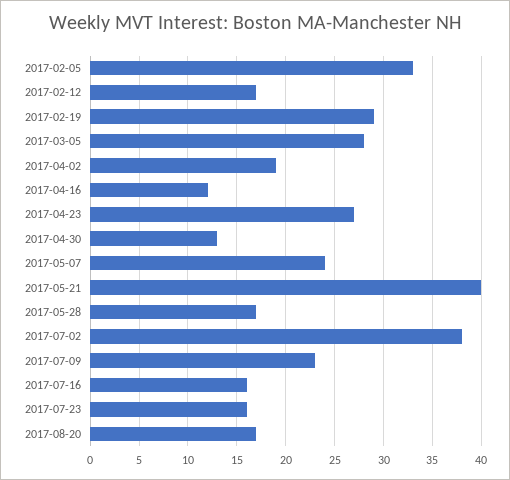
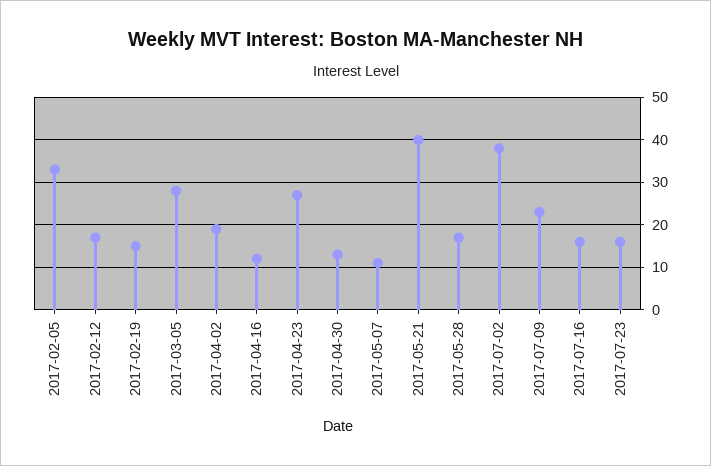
  {
    "2017-02-05": 33,
    "2017-02-12": 17,
-   "2017-02-19": 29,
+   "2017-02-19": 15,
    "2017-03-05": 28,
    "2017-04-02": 19,
    "2017-04-16": 12,
    "2017-04-23": 27,
    "2017-04-30": 13,
-   "2017-05-07": 24,
+   "2017-05-07": 10,
    "2017-05-21": 40,
    "2017-05-28": 17,
    "2017-07-02": 38,
    "2017-07-09": 23,
    "2017-07-16": 16,
-   "2017-07-23": 16,
+   "2017-07-23": 16
-   "2017-08-20": 17
  }

